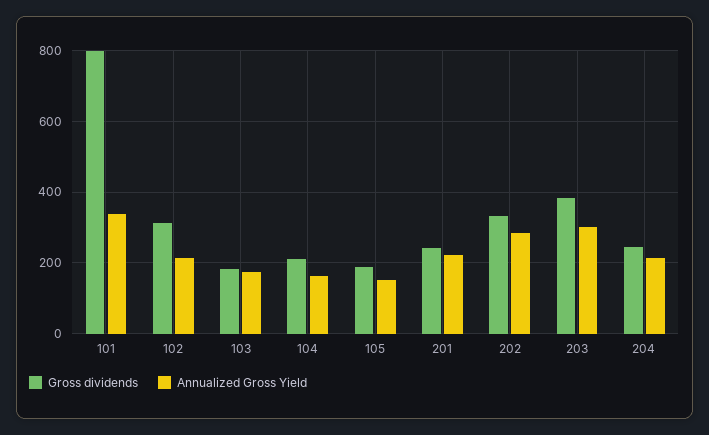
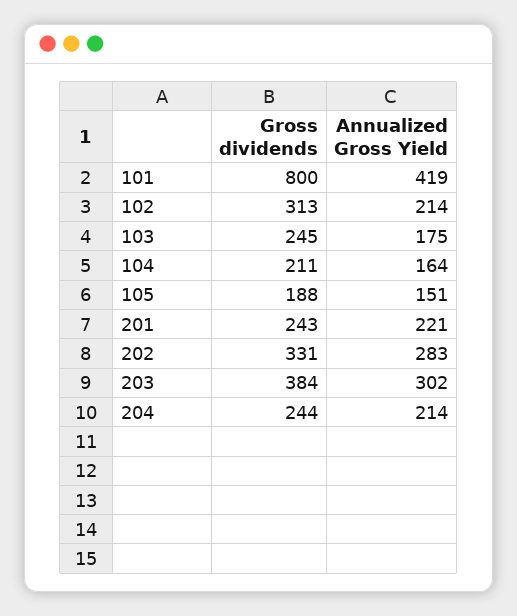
  {
    "Gross dividends": {
      "101": 800,
      "102": 313,
-     "103": 180,
+     "103": 245,
      "104": 211,
      "105": 188,
      "201": 243,
      "202": 331,
      "203": 384,
      "204": 244
    },
    "Annualized Gross Yield": {
-     "101": 340,
+     "101": 419,
      "102": 214,
      "103": 175,
      "104": 164,
      "105": 151,
      "201": 221,
      "202": 283,
      "203": 302,
      "204": 214
    }
  }

